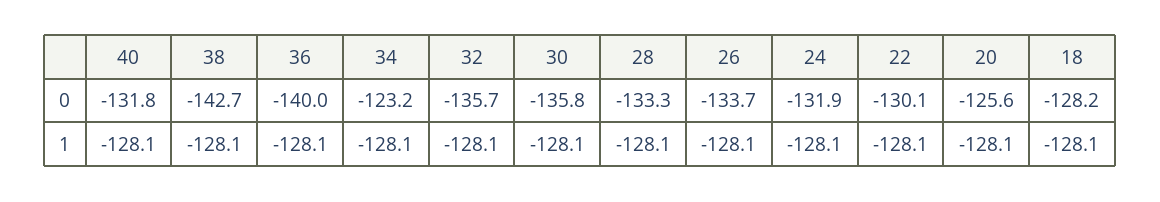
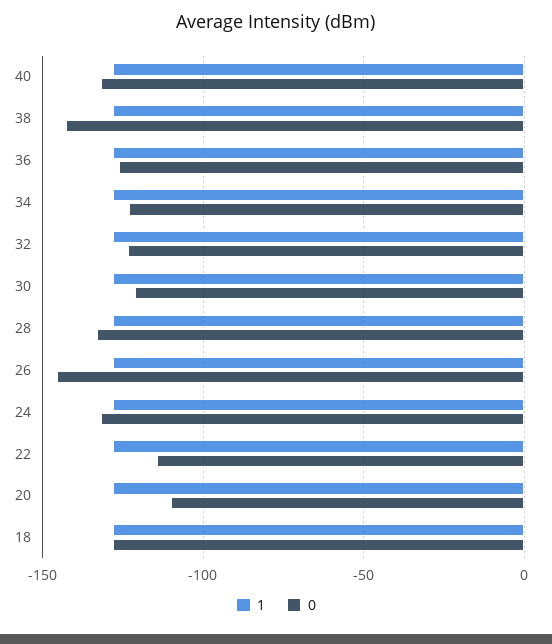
  {
    "0": {
      "40": -131.8,
      "38": -142.7,
-     "36": -140,
+     "36": -125,
      "34": -123.2,
-     "32": -135.7,
+     "32": -125,
-     "30": -135.8,
+     "30": -120,
      "28": -133.3,
-     "26": -133.7,
+     "26": -145,
      "24": -131.9,
-     "22": -130.1,
+     "22": -115,
-     "20": -125.6,
+     "20": -110,
      "18": -128.2
    },
    "1": {
      "40": -128.1,
      "38": -128.1,
      "36": -128.1,
      "34": -128.1,
      "32": -128.1,
      "30": -128.1,
      "28": -128.1,
      "26": -128.1,
      "24": -128.1,
      "22": -128.1,
      "20": -128.1,
      "18": -128.1
    }
  }

